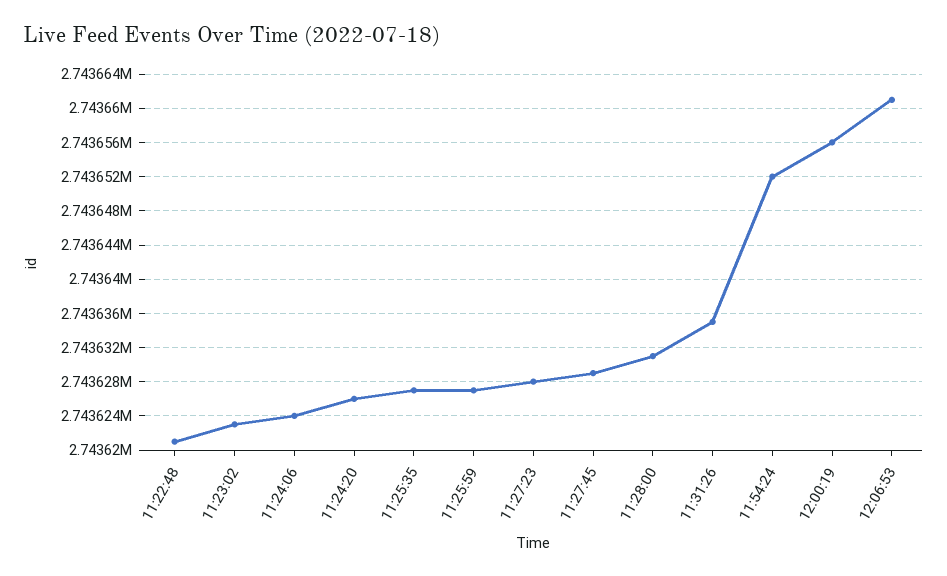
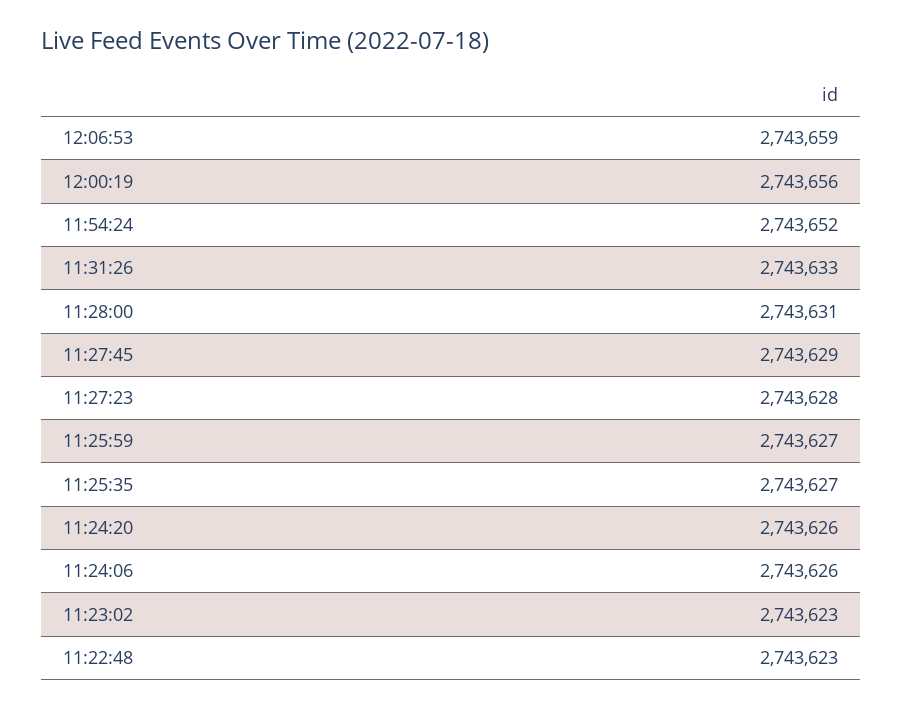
  {
-   "11:22:48": 2743621,
+   "11:22:48": 2743623,
    "11:23:02": 2743623,
-   "11:24:06": 2743624,
+   "11:24:06": 2743626,
    "11:24:20": 2743626,
    "11:25:35": 2743627,
    "11:25:59": 2743627,
    "11:27:23": 2743628,
    "11:27:45": 2743629,
    "11:28:00": 2743631,
-   "11:31:26": 2743635,
+   "11:31:26": 2743633,
    "11:54:24": 2743652,
    "12:00:19": 2743656,
-   "12:06:53": 2743661
+   "12:06:53": 2743659
  }

